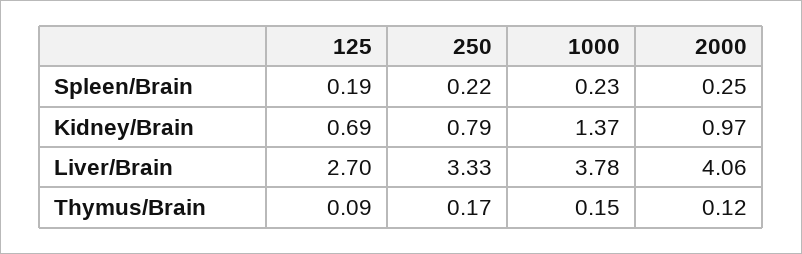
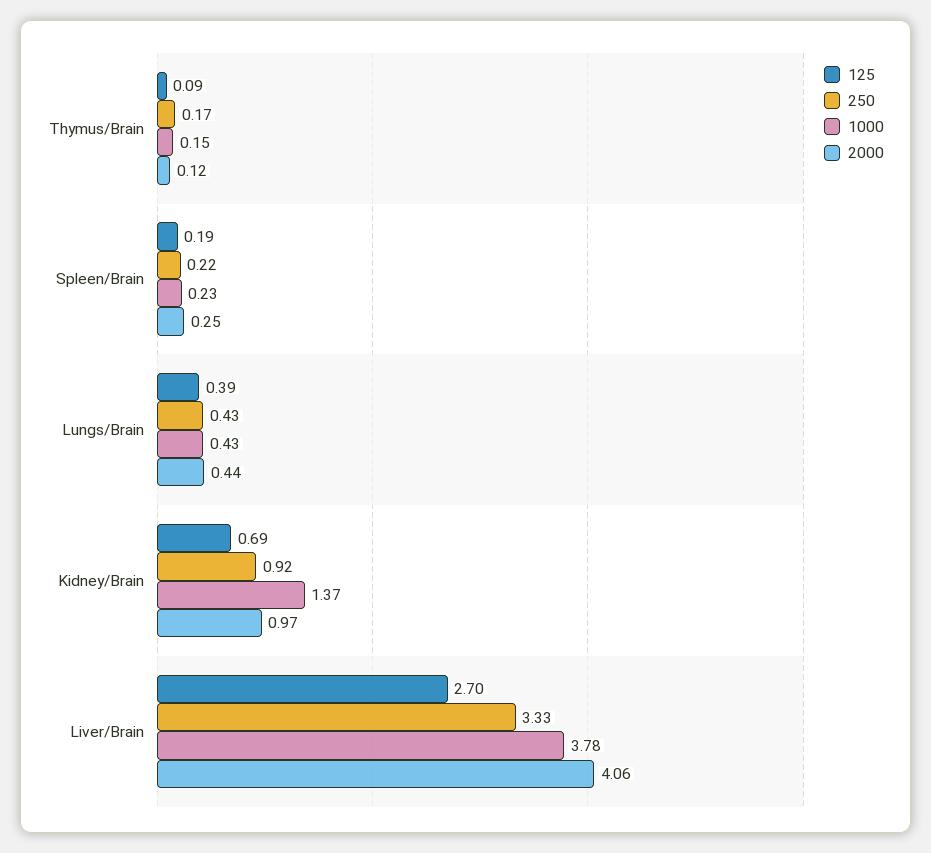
  {
    "125": {
      "Spleen/Brain": 0.19,
      "Kidney/Brain": 0.69,
      "Liver/Brain": 2.7,
-     "Thymus/Brain": 0.09
+     "Thymus/Brain": 0.09,
+     "Lungs/Brain": 0.39
    },
    "250": {
      "Spleen/Brain": 0.22,
-     "Kidney/Brain": 0.79,
+     "Kidney/Brain": 0.92,
      "Liver/Brain": 3.33,
-     "Thymus/Brain": 0.17
+     "Thymus/Brain": 0.17,
+     "Lungs/Brain": 0.43
    },
    "1000": {
      "Spleen/Brain": 0.23,
      "Kidney/Brain": 1.37,
      "Liver/Brain": 3.78,
-     "Thymus/Brain": 0.15
+     "Thymus/Brain": 0.15,
+     "Lungs/Brain": 0.43
    },
    "2000": {
      "Spleen/Brain": 0.25,
      "Kidney/Brain": 0.97,
      "Liver/Brain": 4.06,
-     "Thymus/Brain": 0.12
+     "Thymus/Brain": 0.12,
+     "Lungs/Brain": 0.44
    }
  }

